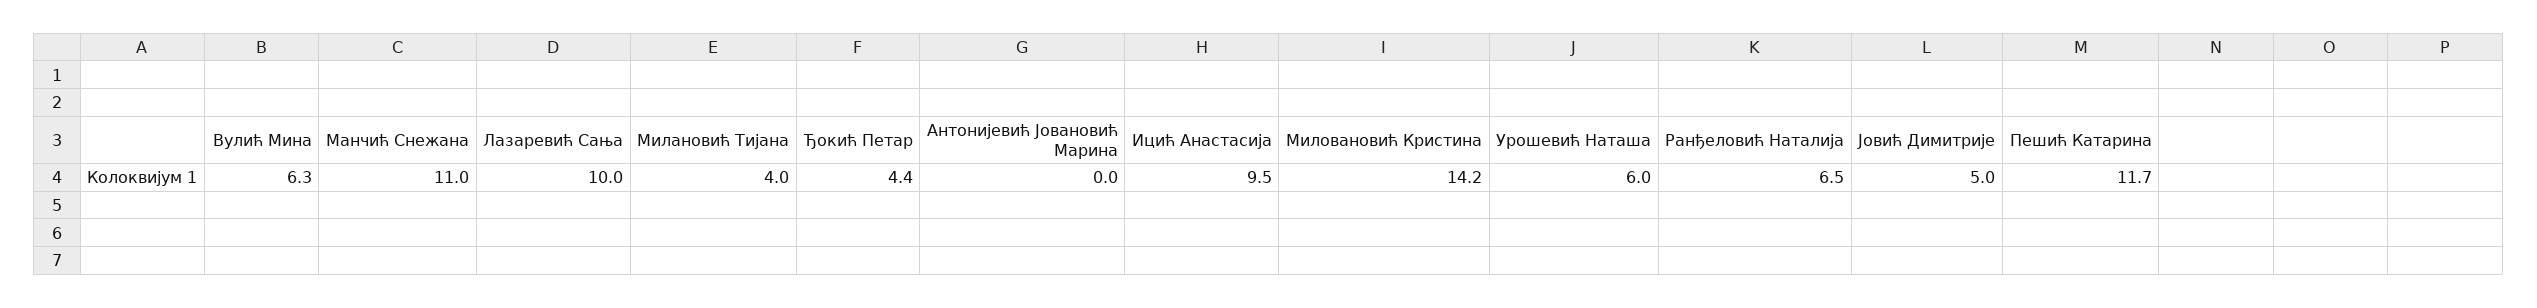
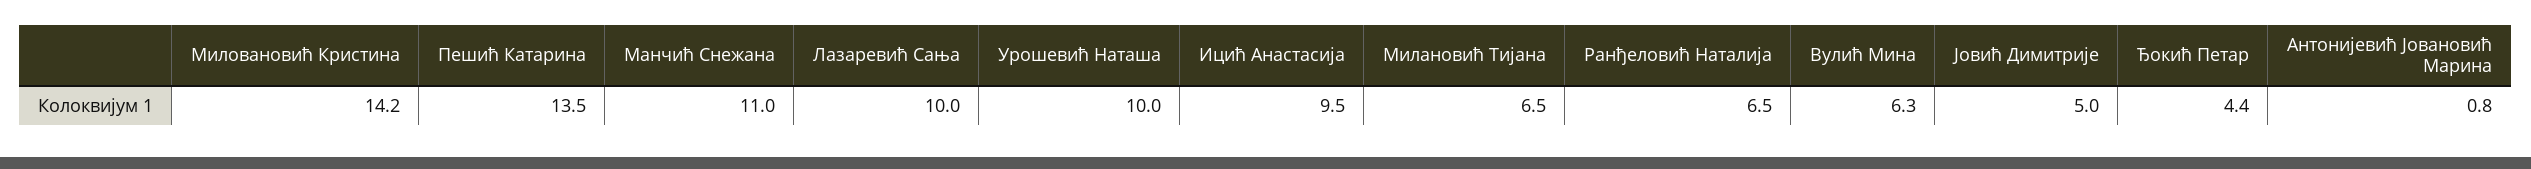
  {
    "Вулић Мина": 6.3,
    "Манчић Снежана": 11,
    "Лазаревић Сања": 10,
-   "Милановић Тијана": 4,
+   "Милановић Тијана": 6.5,
    "Ђокић Петар": 4.4,
-   "Антонијевић Јовановић Марина": 0,
+   "Антонијевић Јовановић Марина": 0.8,
    "Ицић Анастасија": 9.5,
    "Миловановић Кристина": 14.2,
-   "Урошевић Наташа": 6,
+   "Урошевић Наташа": 10,
    "Ранђеловић Наталија": 6.5,
    "Јовић Димитрије": 5,
-   "Пешић Катарина": 11.7
+   "Пешић Катарина": 13.5
  }

